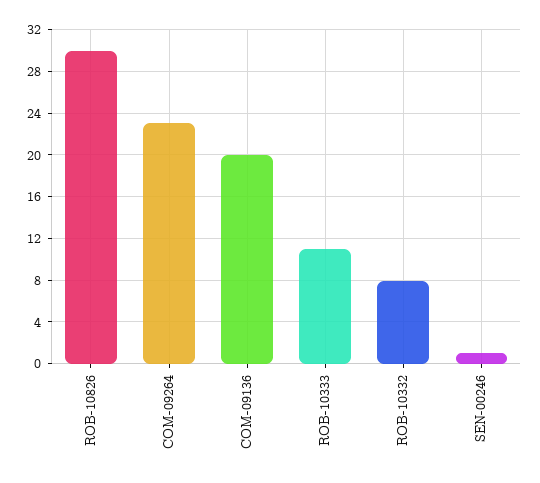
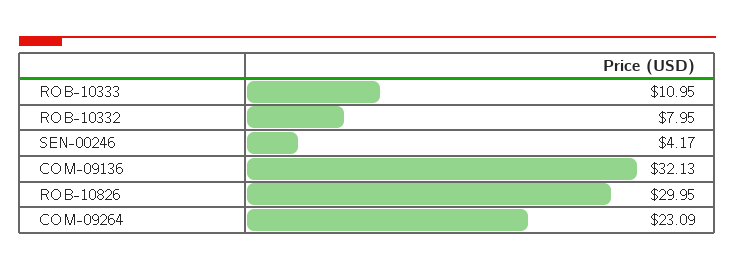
  {
    "ROB-10826": 29.95,
    "COM-09264": 23.09,
-   "COM-09136": 20,
+   "COM-09136": 32.13,
    "ROB-10333": 10.95,
    "ROB-10332": 7.95,
-   "SEN-00246": 1
+   "SEN-00246": 4.17
  }

